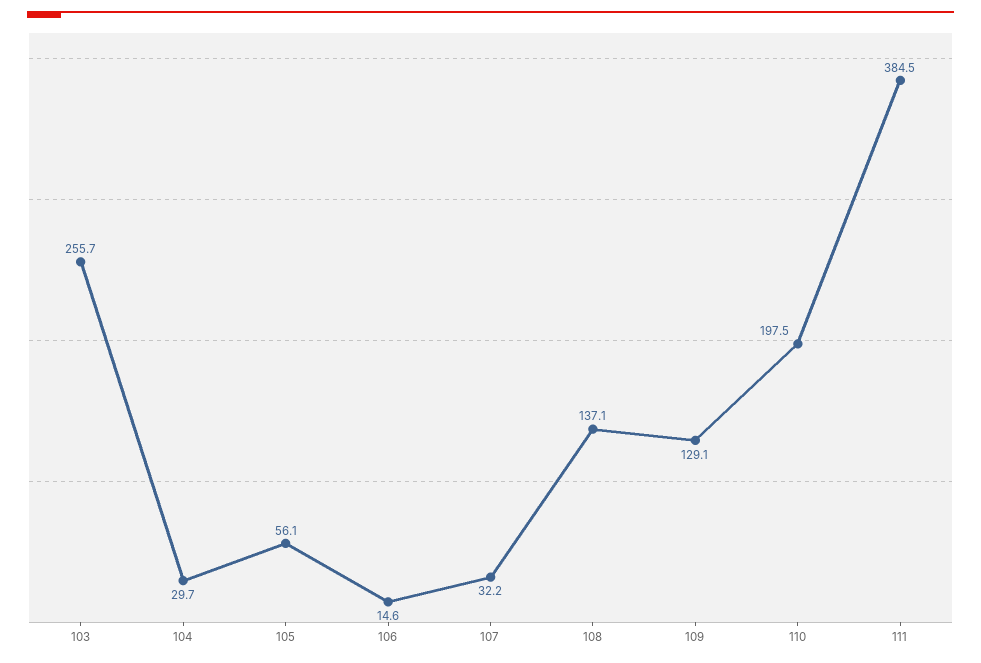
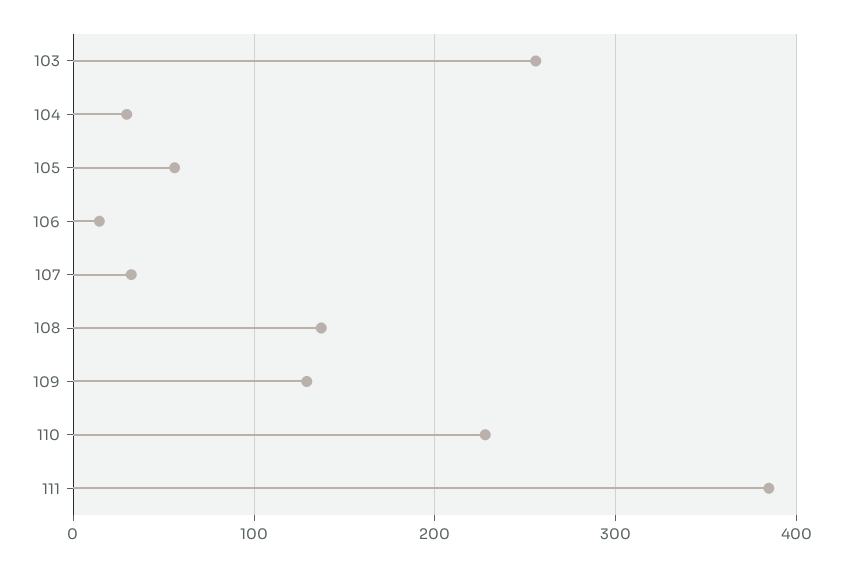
  {
    "103": 255.7,
    "104": 29.7,
    "105": 56.1,
    "106": 14.6,
    "107": 32.2,
    "108": 137.1,
    "109": 129.1,
-   "110": 197.5,
+   "110": 230,
    "111": 384.5
  }

